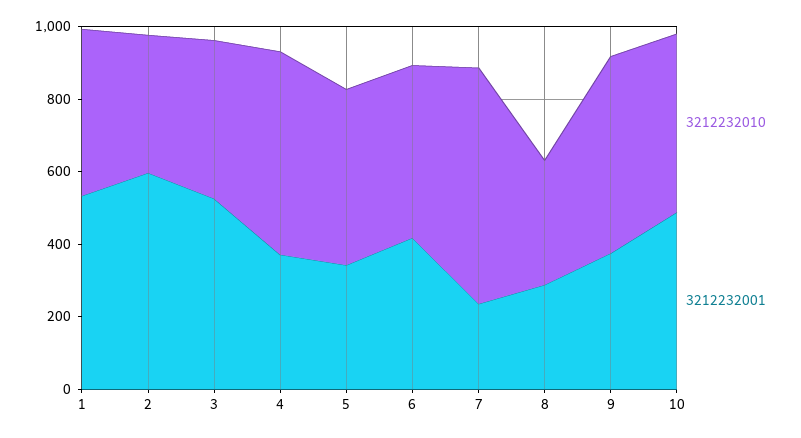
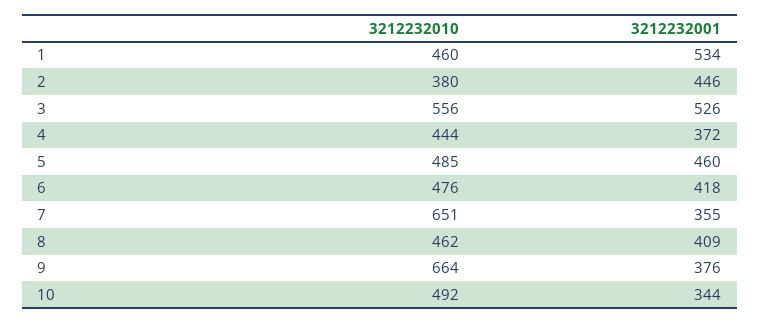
  {
    "3212232010": {
      "1": 460,
      "2": 380,
-     "3": 450,
+     "3": 556,
-     "4": 550,
+     "4": 444,
      "5": 485,
      "6": 476,
      "7": 651,
-     "8": 350,
+     "8": 462,
-     "9": 550,
+     "9": 664,
      "10": 492
    },
    "3212232001": {
      "1": 534,
-     "2": 600,
+     "2": 446,
      "3": 526,
      "4": 372,
-     "5": 350,
+     "5": 460,
      "6": 418,
-     "7": 250,
+     "7": 355,
-     "8": 300,
+     "8": 409,
      "9": 376,
-     "10": 500
+     "10": 344
    }
  }

